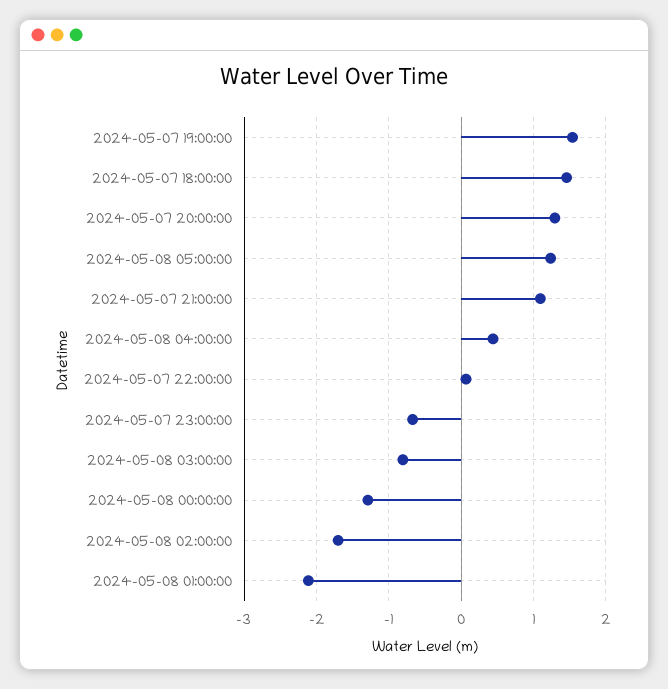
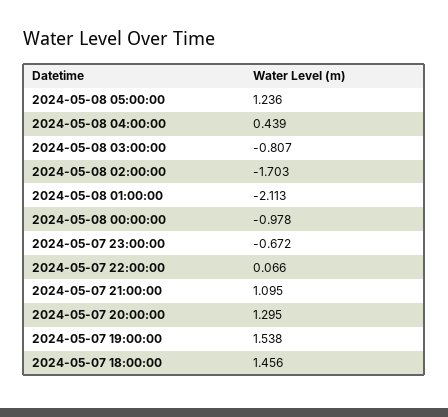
  {
    "2024-05-07 19:00:00": 1.538,
    "2024-05-07 18:00:00": 1.456,
    "2024-05-07 20:00:00": 1.295,
    "2024-05-08 05:00:00": 1.236,
    "2024-05-07 21:00:00": 1.095,
    "2024-05-08 04:00:00": 0.439,
    "2024-05-07 22:00:00": 0.066,
    "2024-05-07 23:00:00": -0.672,
    "2024-05-08 03:00:00": -0.807,
-   "2024-05-08 00:00:00": -1.3,
+   "2024-05-08 00:00:00": -0.978,
    "2024-05-08 02:00:00": -1.703,
    "2024-05-08 01:00:00": -2.113
  }

